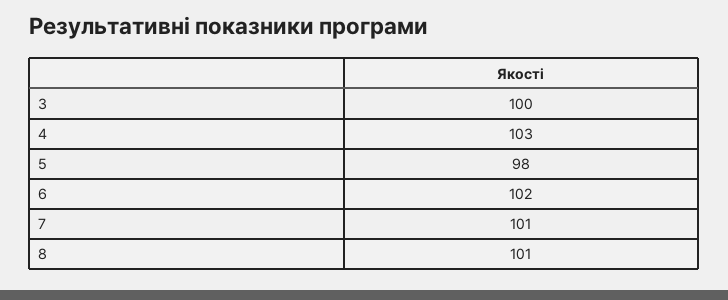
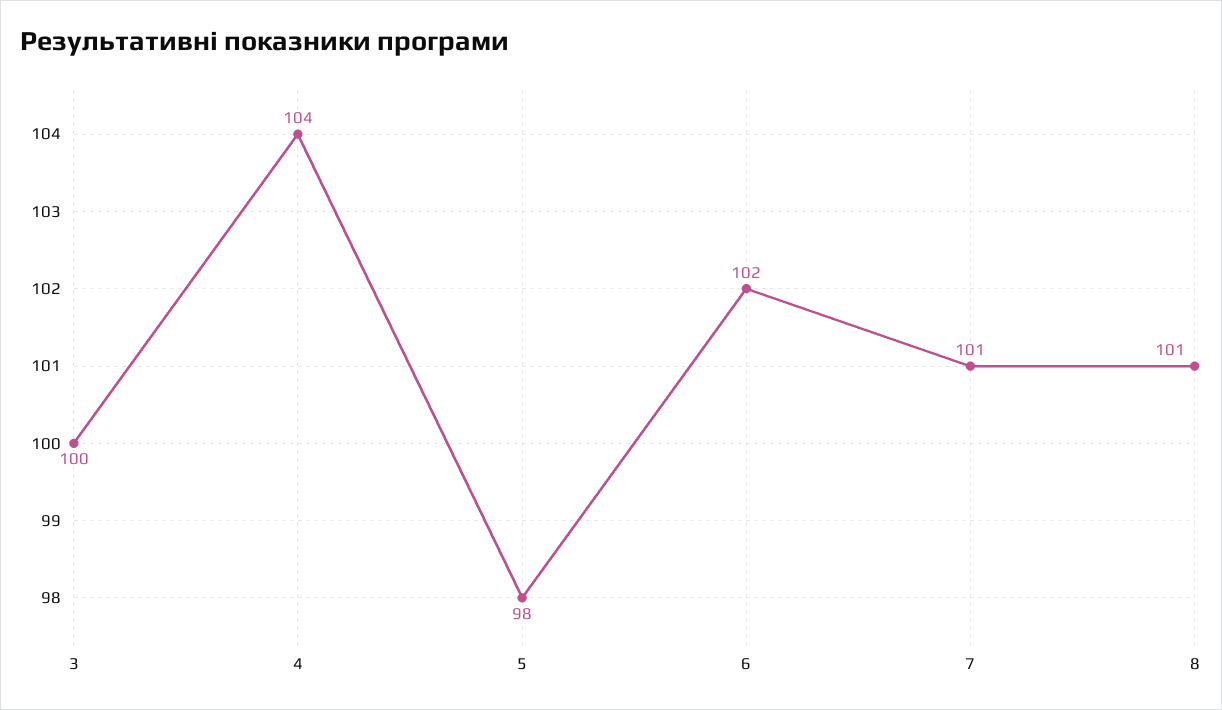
  {
    "3": 100,
-   "4": 103,
+   "4": 104,
    "5": 98,
    "6": 102,
    "7": 101,
    "8": 101
  }

